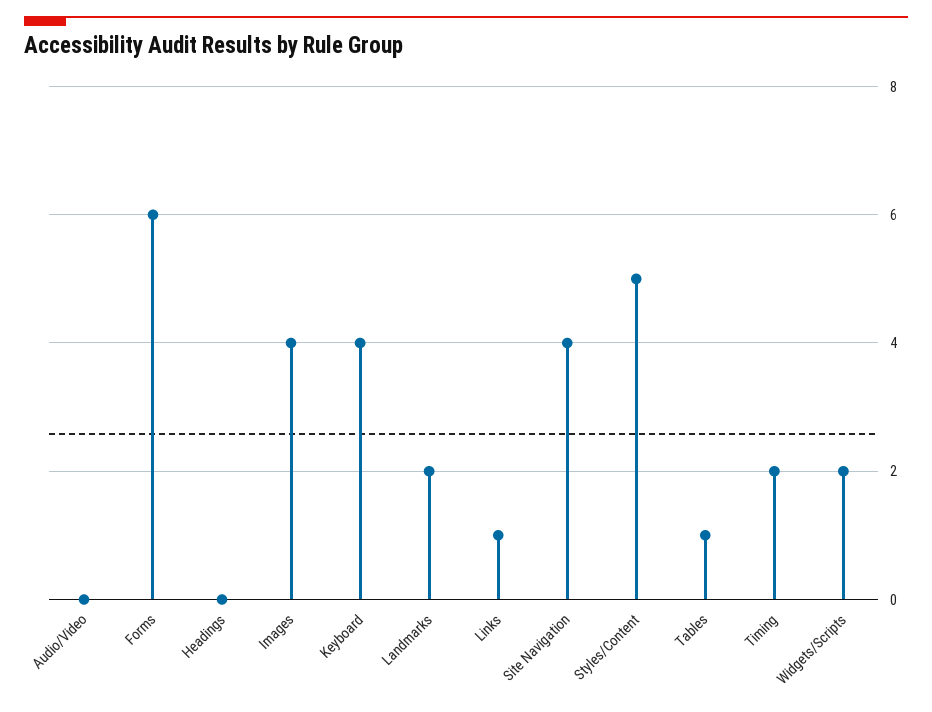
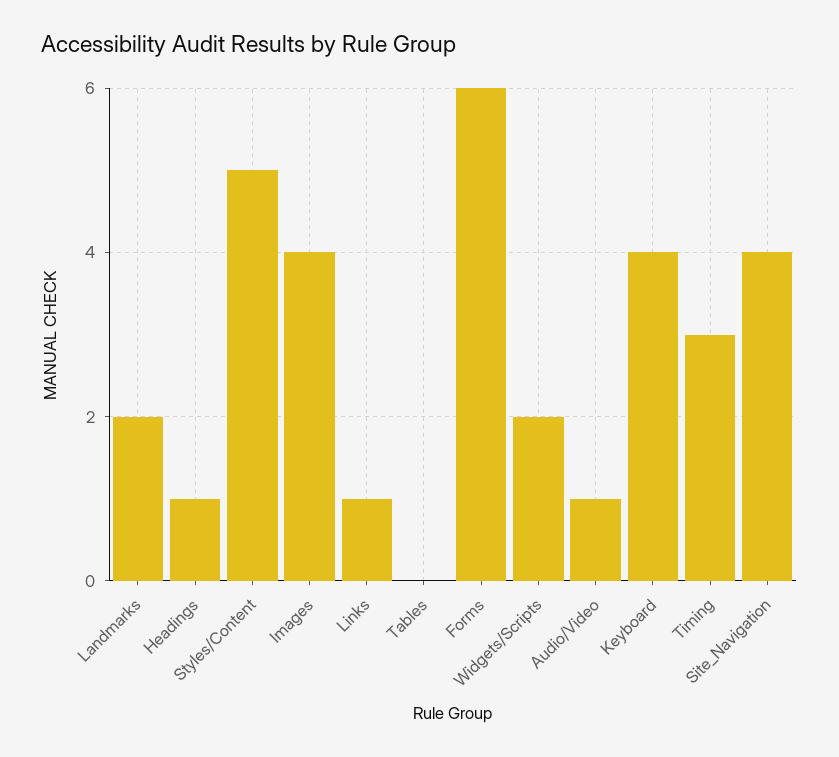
  {
-   "Audio/Video": 0,
+   "Audio/Video": 1,
    "Forms": 6,
-   "Headings": 0,
+   "Headings": 1,
    "Images": 4,
    "Keyboard": 4,
    "Landmarks": 2,
    "Links": 1,
    "Site Navigation": 4,
    "Styles/Content": 5,
-   "Tables": 1,
+   "Tables": 0,
-   "Timing": 2,
+   "Timing": 3,
    "Widgets/Scripts": 2
  }

